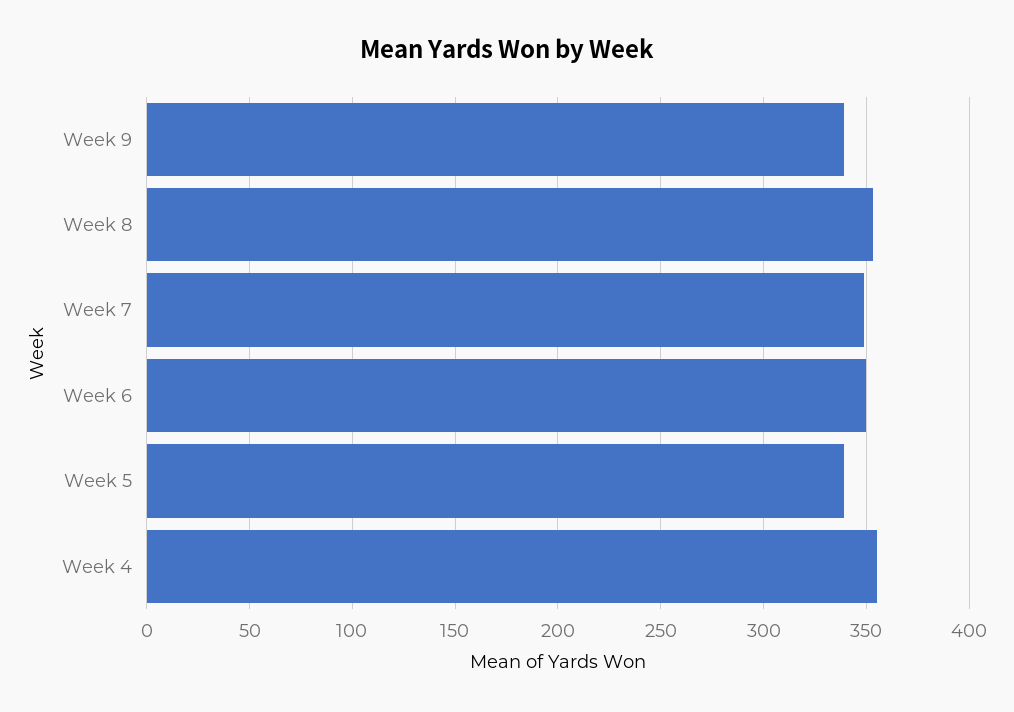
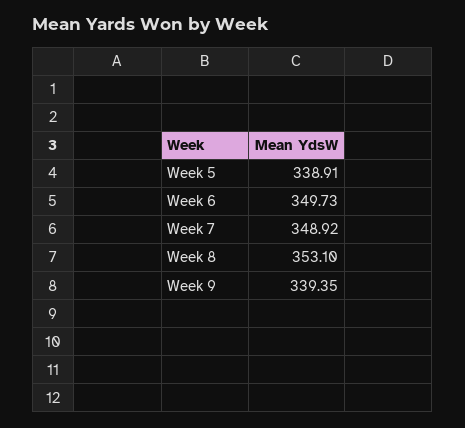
  {
    "Week 9": 339.35,
    "Week 8": 353.1,
    "Week 7": 348.92,
    "Week 6": 349.73,
-   "Week 5": 338.91,
+   "Week 5": 338.91
-   "Week 4": 355
  }

